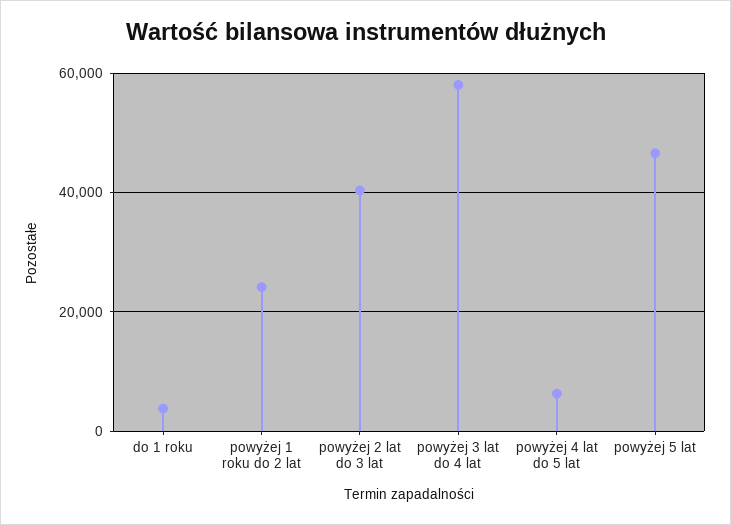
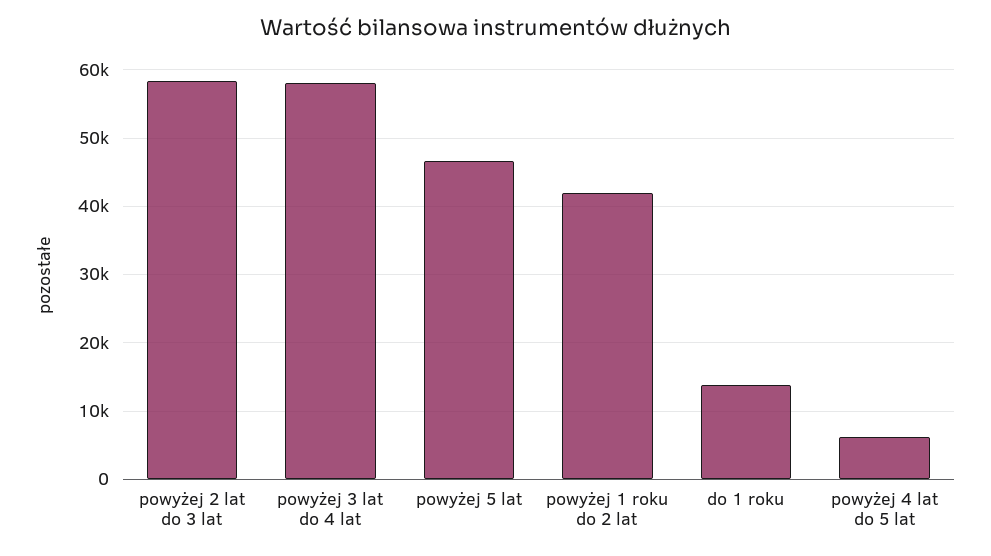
  {
-   "do 1 roku": 4000,
+   "do 1 roku": 14000,
-   "powyżej 1 roku do 2 lat": 24000,
+   "powyżej 1 roku do 2 lat": 42000,
-   "powyżej 2 lat do 3 lat": 40000,
+   "powyżej 2 lat do 3 lat": 58000,
    "powyżej 3 lat do 4 lat": 58000,
    "powyżej 4 lat do 5 lat": 6000,
    "powyżej 5 lat": 47000
  }

